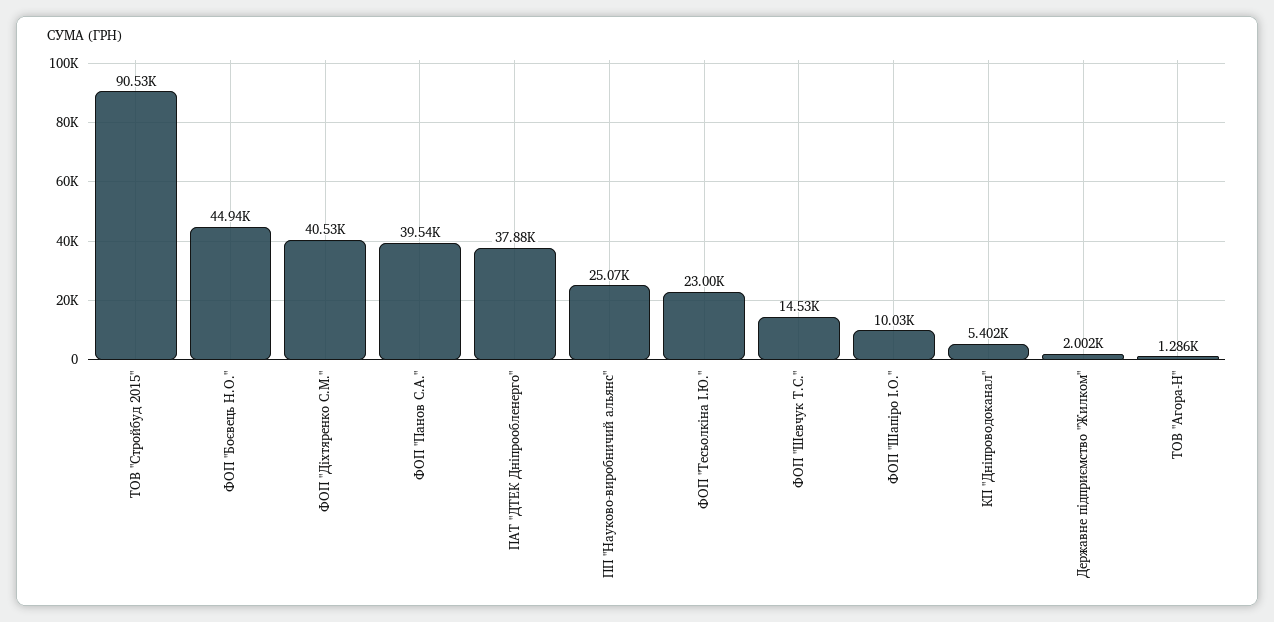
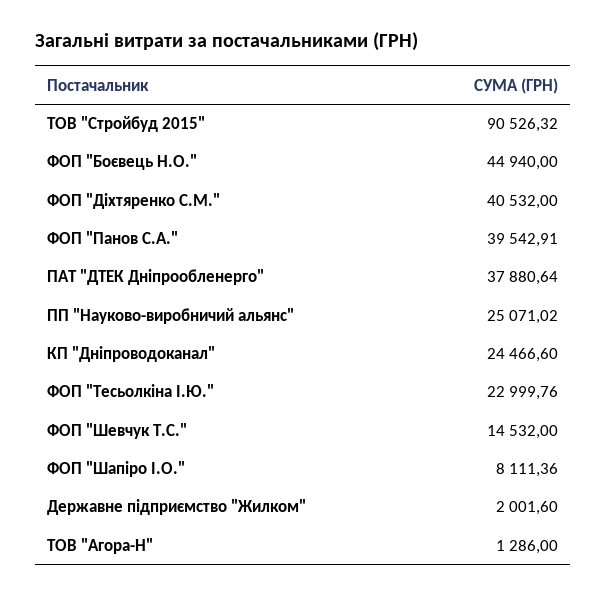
  {
    "ТОВ \"Стройбуд 2015\"": 90526.32,
    "ФОП \"Боєвець Н.О.\"": 44940,
    "ФОП \"Діхтяренко С.М.\"": 40532,
    "ФОП \"Панов С.А.\"": 39542.91,
    "ПАТ \"ДТЕК Дніпрообленерго\"": 37880.64,
    "ПП \"Науково-виробничий альянс\"": 25071.02,
    "ФОП \"Тесьолкіна І.Ю.\"": 22999.76,
    "ФОП \"Шевчук Т.С.\"": 14532,
-   "ФОП \"Шапіро І.О.\"": 10030,
+   "ФОП \"Шапіро І.О.\"": 8111.36,
-   "КП \"Дніпроводоканал\"": 5402,
+   "КП \"Дніпроводоканал\"": 24466.6,
    "Державне підприємство \"Жилком\"": 2001.6,
    "ТОВ \"Агора-Н\"": 1286
  }

